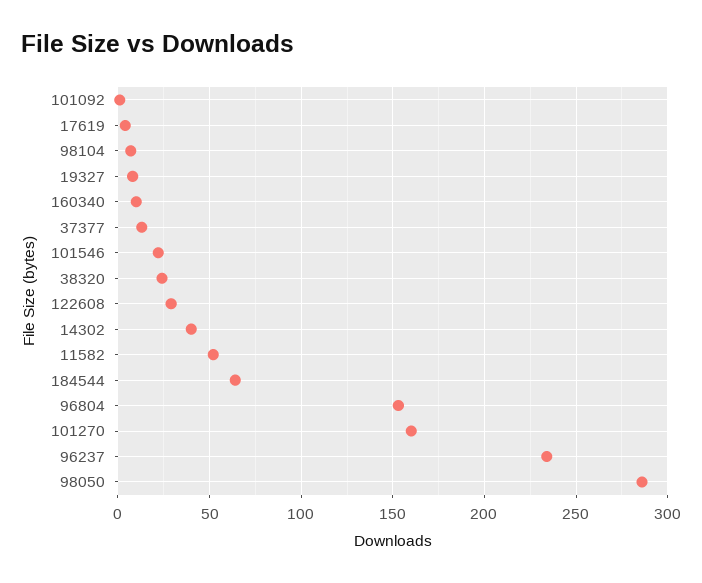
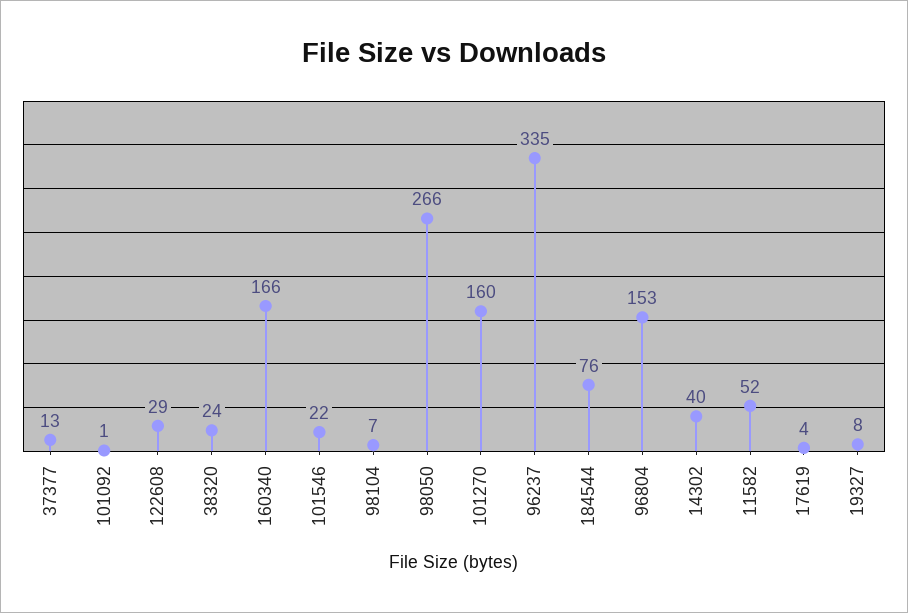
  {
    "101092": 1,
    "17619": 4,
    "98104": 7,
    "19327": 8,
-   "160340": 10,
+   "160340": 166,
    "37377": 13,
    "101546": 22,
    "38320": 24,
    "122608": 29,
    "14302": 40,
    "11582": 52,
-   "184544": 65,
+   "184544": 76,
    "96804": 153,
    "101270": 160,
-   "96237": 235,
+   "96237": 335,
-   "98050": 285
+   "98050": 266
  }

